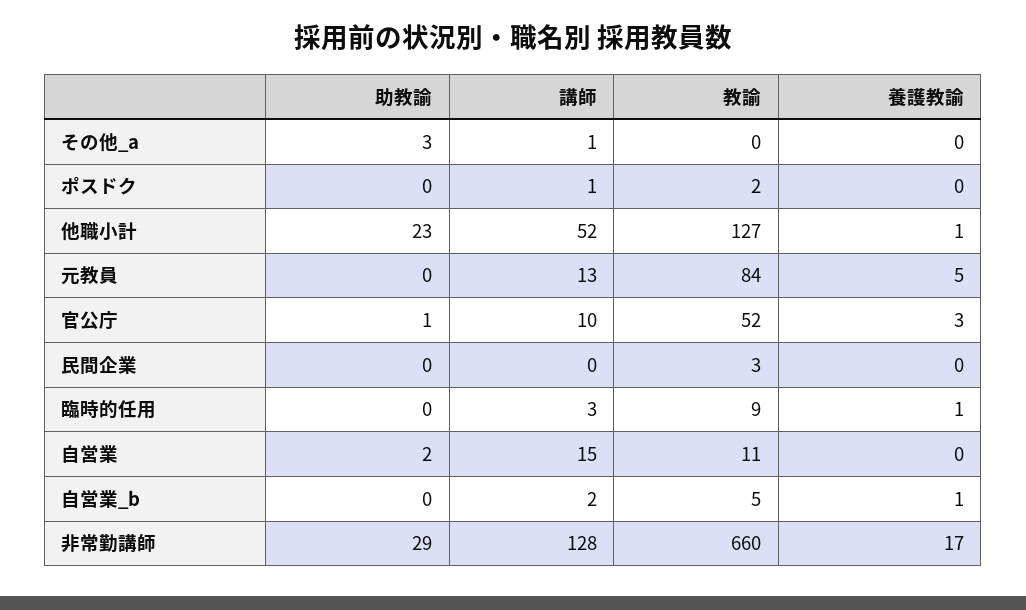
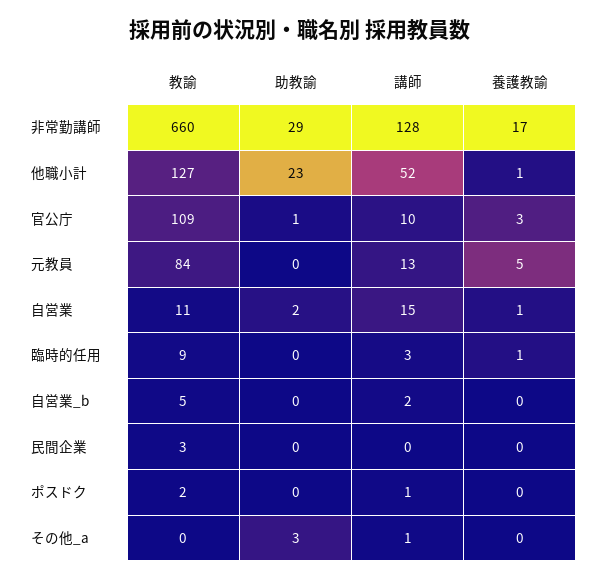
  {
    "助教諭": {
      "その他_a": 3,
      "ポスドク": 0,
      "他職小計": 23,
      "元教員": 0,
      "官公庁": 1,
      "民間企業": 0,
      "臨時的任用": 0,
      "自営業": 2,
      "自営業_b": 0,
      "非常勤講師": 29
    },
    "講師": {
      "その他_a": 1,
      "ポスドク": 1,
      "他職小計": 52,
      "元教員": 13,
      "官公庁": 10,
      "民間企業": 0,
      "臨時的任用": 3,
      "自営業": 15,
      "自営業_b": 2,
      "非常勤講師": 128
    },
    "教諭": {
      "その他_a": 0,
      "ポスドク": 2,
      "他職小計": 127,
      "元教員": 84,
-     "官公庁": 52,
+     "官公庁": 109,
      "民間企業": 3,
      "臨時的任用": 9,
      "自営業": 11,
      "自営業_b": 5,
      "非常勤講師": 660
    },
    "養護教諭": {
      "その他_a": 0,
      "ポスドク": 0,
      "他職小計": 1,
      "元教員": 5,
      "官公庁": 3,
      "民間企業": 0,
      "臨時的任用": 1,
-     "自営業": 0,
+     "自営業": 1,
-     "自営業_b": 1,
+     "自営業_b": 0,
      "非常勤講師": 17
    }
  }

